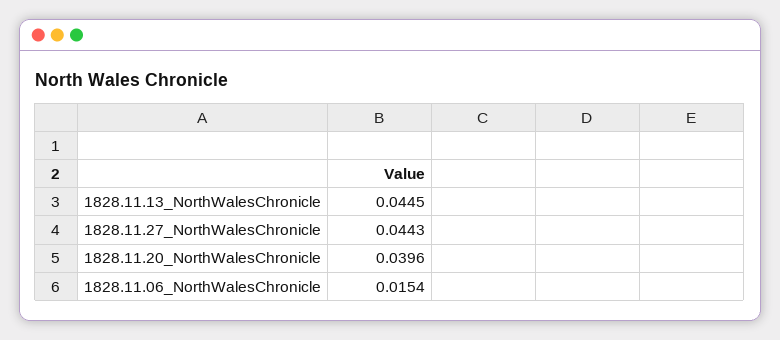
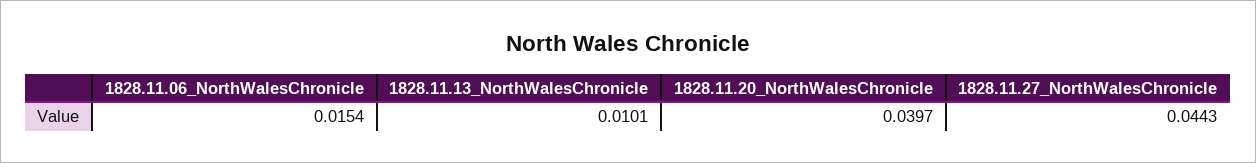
  {
-   "1828.11.13_NorthWalesChronicle": 0.0445,
+   "1828.11.13_NorthWalesChronicle": 0.0101,
    "1828.11.27_NorthWalesChronicle": 0.0443,
-   "1828.11.20_NorthWalesChronicle": 0.0396,
+   "1828.11.20_NorthWalesChronicle": 0.0397,
    "1828.11.06_NorthWalesChronicle": 0.0154
  }

